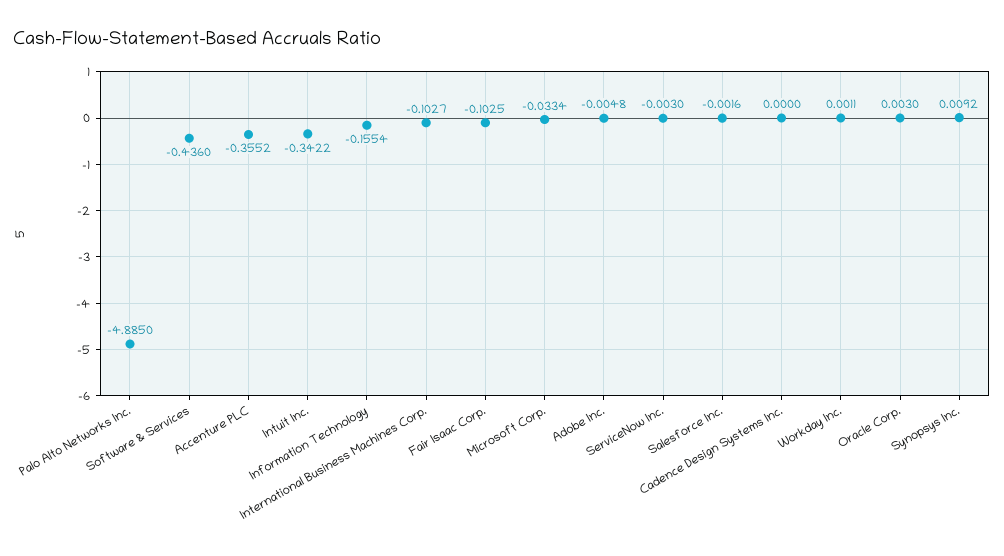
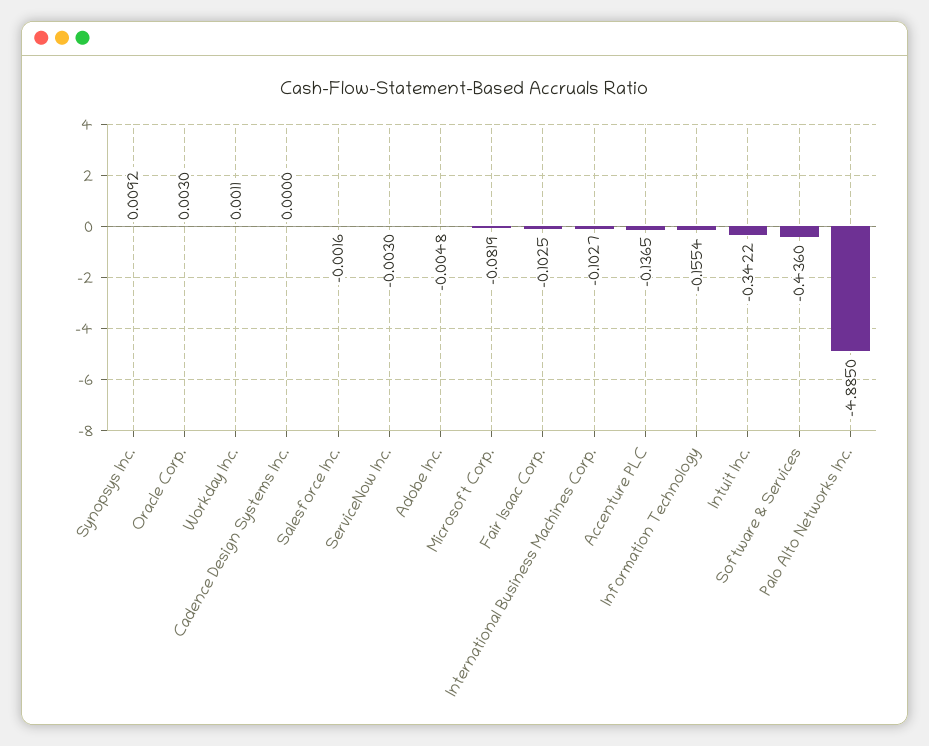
  {
    "Palo Alto Networks Inc.": -4.885,
    "Software & Services": -0.436,
-   "Accenture PLC": -0.3552,
+   "Accenture PLC": -0.1365,
    "Intuit Inc.": -0.3422,
    "Information Technology": -0.1554,
    "International Business Machines Corp.": -0.1027,
    "Fair Isaac Corp.": -0.1025,
-   "Microsoft Corp.": -0.0334,
+   "Microsoft Corp.": -0.0819,
    "Adobe Inc.": -0.0048,
    "ServiceNow Inc.": -0.003,
    "Salesforce Inc.": -0.0016,
    "Cadence Design Systems Inc.": 0,
    "Workday Inc.": 0.0011,
    "Oracle Corp.": 0.003,
    "Synopsys Inc.": 0.0092
  }

